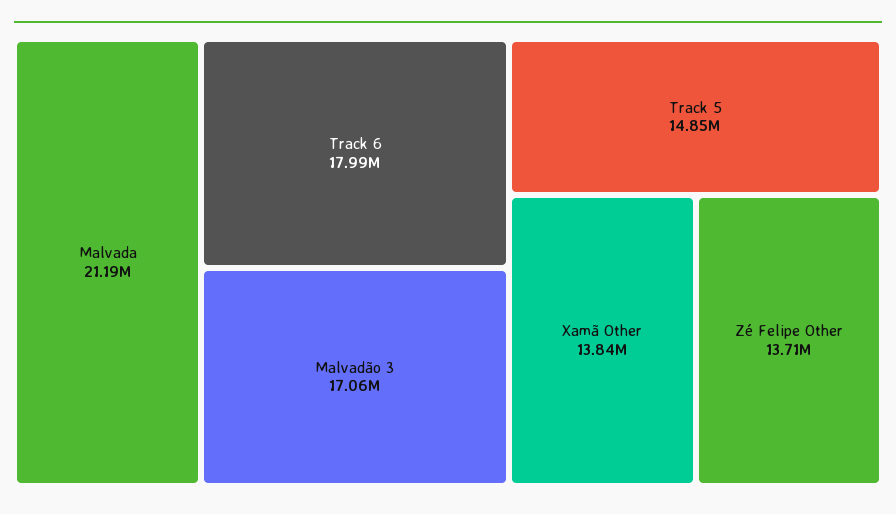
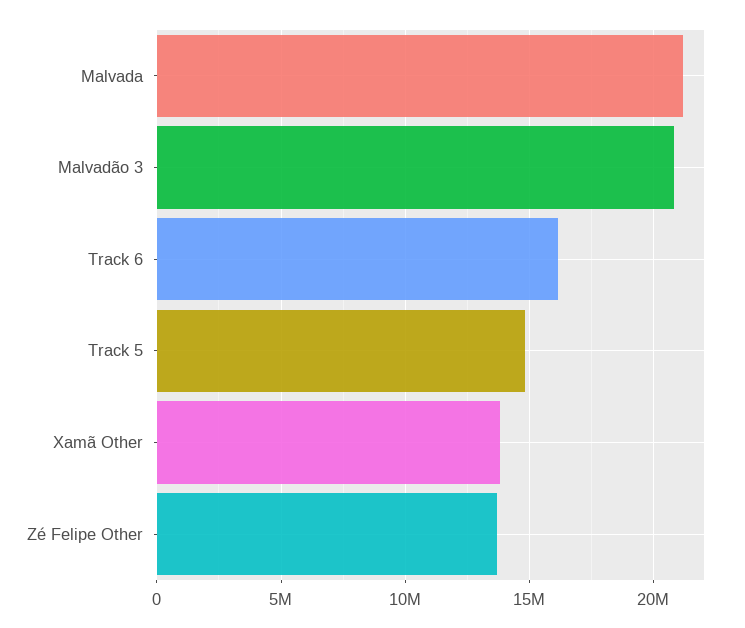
  {
    "Malvada": 21190000,
-   "Track 6": 17990000,
+   "Track 6": 16000000,
-   "Malvadão 3": 17060000,
+   "Malvadão 3": 21000000,
    "Track 5": 14850000,
    "Xamã Other": 13840000,
    "Zé Felipe Other": 13710000
  }

